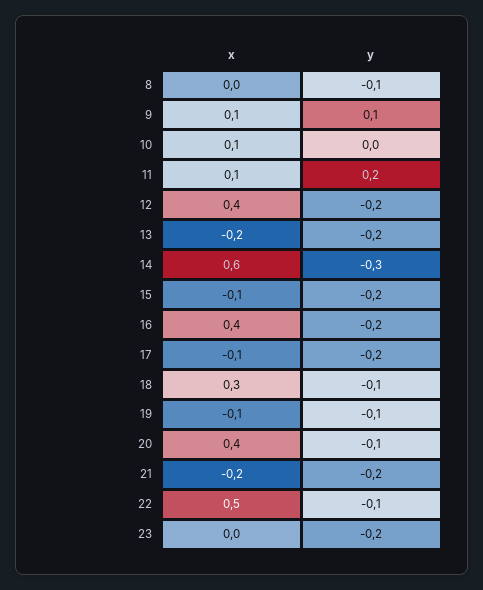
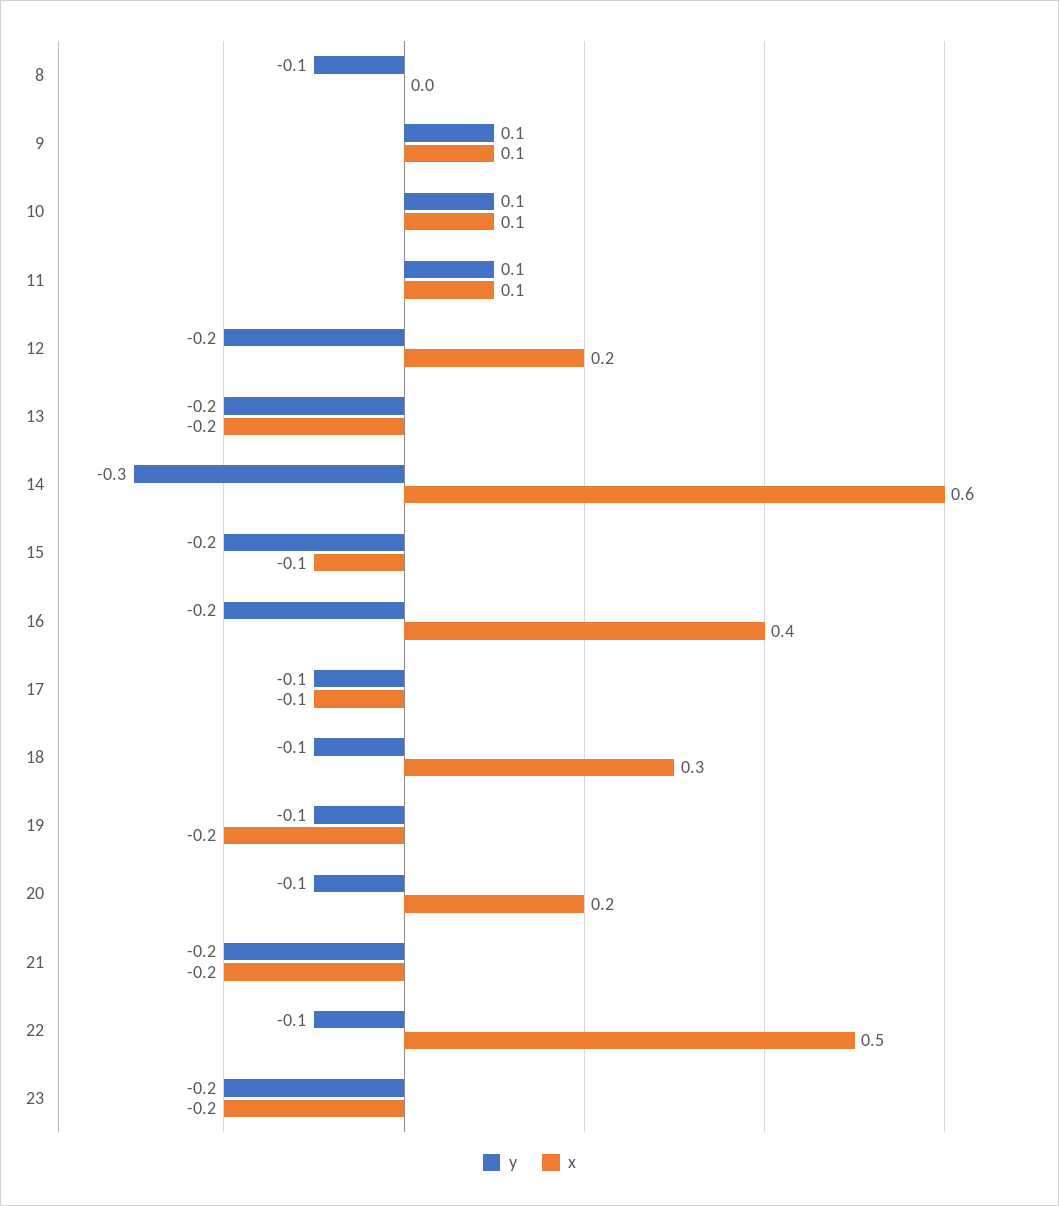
  {
    "x": {
      "8": 0,
      "9": 0.1,
      "10": 0.1,
      "11": 0.1,
-     "12": 0.4,
+     "12": 0.2,
      "13": -0.2,
      "14": 0.6,
      "15": -0.1,
      "16": 0.4,
      "17": -0.1,
      "18": 0.3,
-     "19": -0.1,
+     "19": -0.2,
-     "20": 0.4,
+     "20": 0.2,
      "21": -0.2,
      "22": 0.5,
-     "23": 0
+     "23": -0.2
    },
    "y": {
      "8": -0.1,
      "9": 0.1,
-     "10": 0,
+     "10": 0.1,
-     "11": 0.2,
+     "11": 0.1,
      "12": -0.2,
      "13": -0.2,
      "14": -0.3,
      "15": -0.2,
      "16": -0.2,
-     "17": -0.2,
+     "17": -0.1,
      "18": -0.1,
      "19": -0.1,
      "20": -0.1,
      "21": -0.2,
      "22": -0.1,
      "23": -0.2
    }
  }

